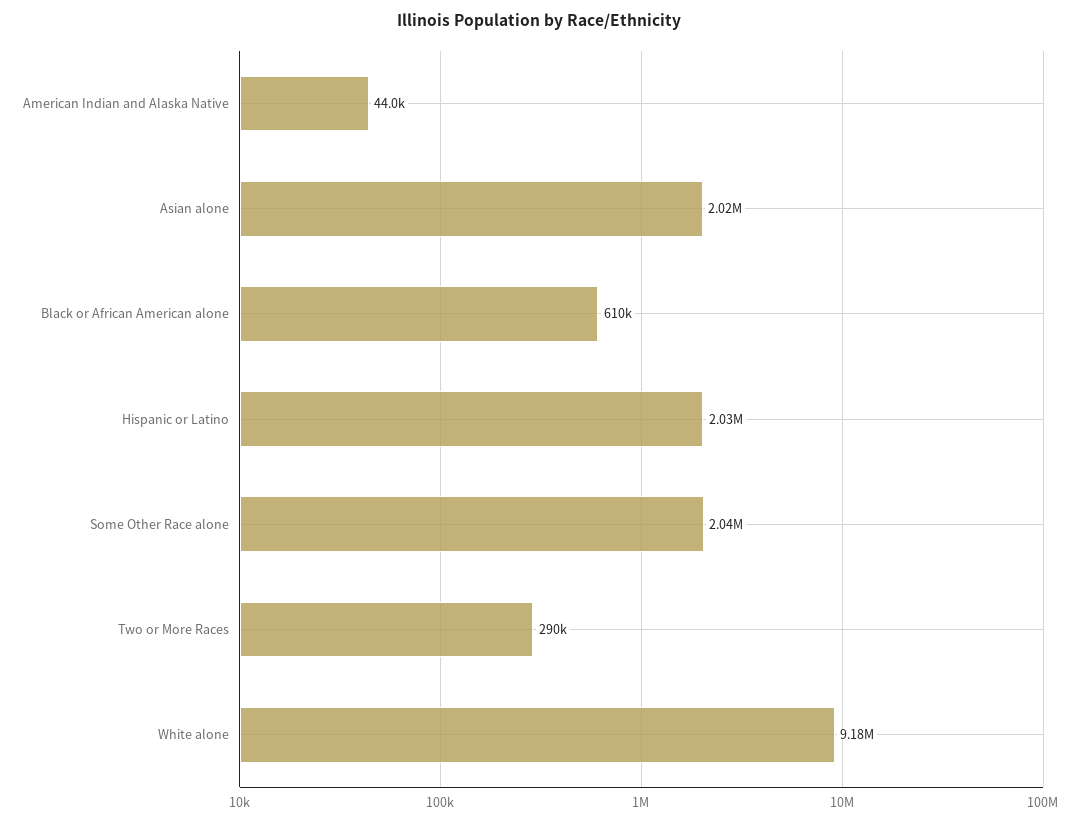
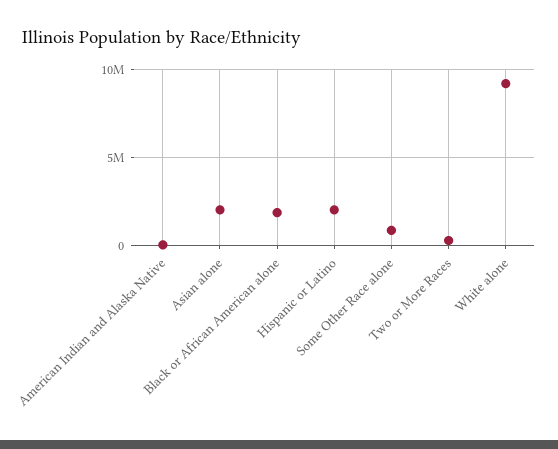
  {
    "American Indian and Alaska Native": 44000,
    "Asian alone": 2020000,
-   "Black or African American alone": 610000,
+   "Black or African American alone": 2000000,
    "Hispanic or Latino": 2030000,
-   "Some Other Race alone": 2040000,
+   "Some Other Race alone": 1000000,
    "Two or More Races": 290000,
    "White alone": 9180000
  }

